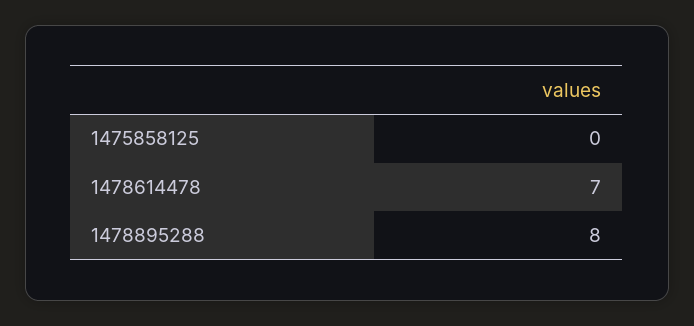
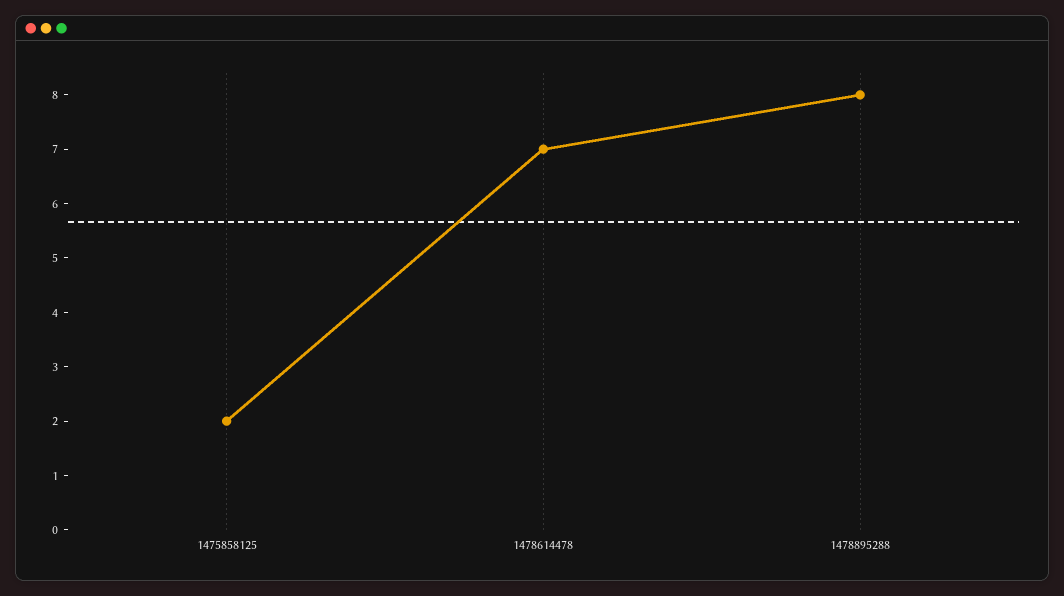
  {
-   "1475858125": 0,
+   "1475858125": 2,
    "1478614478": 7,
    "1478895288": 8
  }

